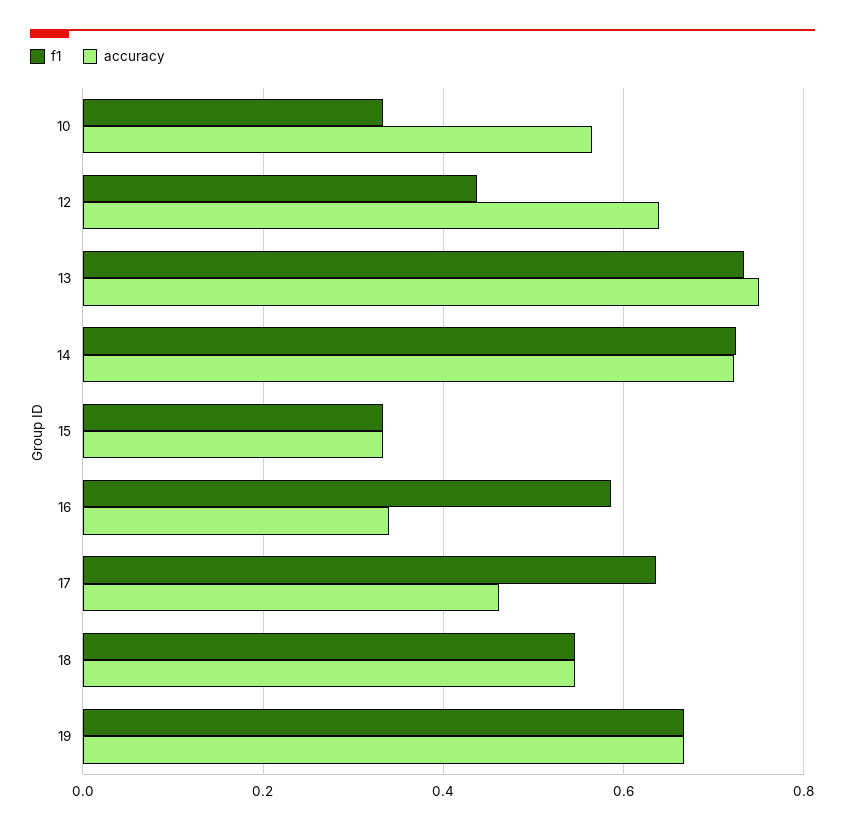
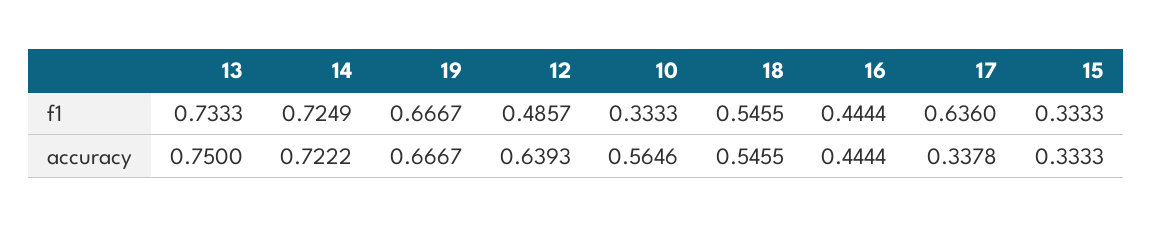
  {
    "f1": {
      "10": 0.3333,
-     "12": 0.44,
+     "12": 0.4857,
      "13": 0.7333,
      "14": 0.7249,
      "15": 0.3333,
-     "16": 0.58,
+     "16": 0.4444,
      "17": 0.636,
      "18": 0.5455,
      "19": 0.6667
    },
    "accuracy": {
      "10": 0.5646,
      "12": 0.6393,
      "13": 0.75,
      "14": 0.7222,
      "15": 0.3333,
-     "16": 0.34,
+     "16": 0.4444,
-     "17": 0.46,
+     "17": 0.3378,
      "18": 0.5455,
      "19": 0.6667
    }
  }

